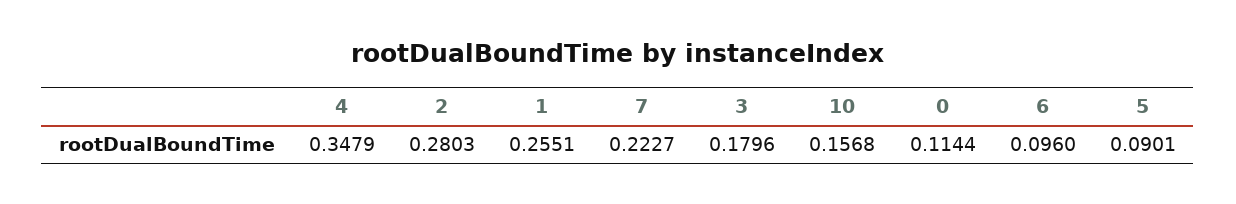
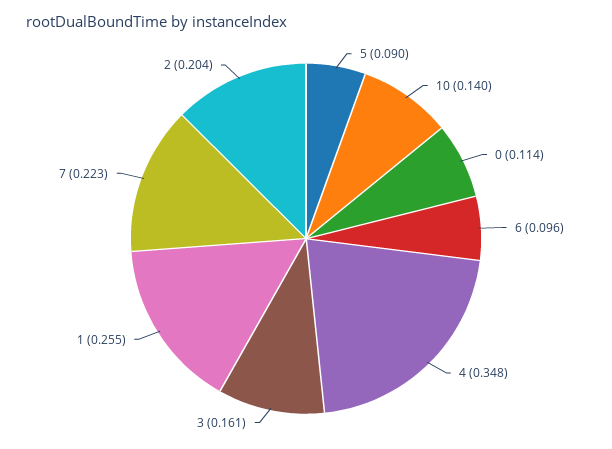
  {
    "4": 0.3479,
-   "2": 0.2803,
+   "2": 0.204,
    "1": 0.2551,
    "7": 0.2227,
-   "3": 0.1796,
+   "3": 0.161,
-   "10": 0.1568,
+   "10": 0.14,
    "0": 0.1144,
    "6": 0.096,
    "5": 0.0901
  }

